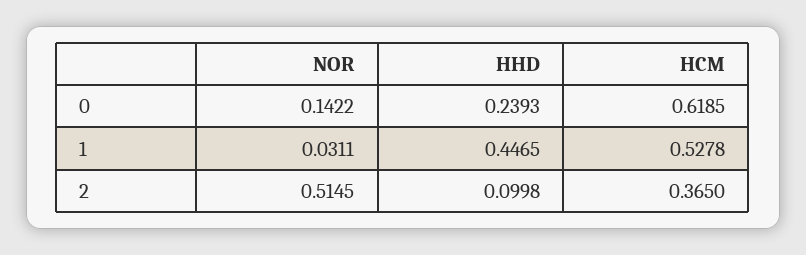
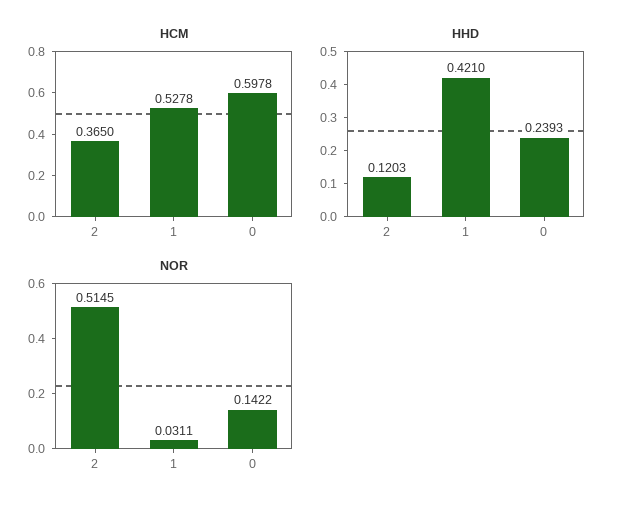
  {
    "NOR": {
      "0": 0.1422,
      "1": 0.0311,
      "2": 0.5145
    },
    "HHD": {
      "0": 0.2393,
-     "1": 0.4465,
+     "1": 0.421,
-     "2": 0.0998
+     "2": 0.1203
    },
    "HCM": {
-     "0": 0.6185,
+     "0": 0.5978,
      "1": 0.5278,
      "2": 0.365
    }
  }

